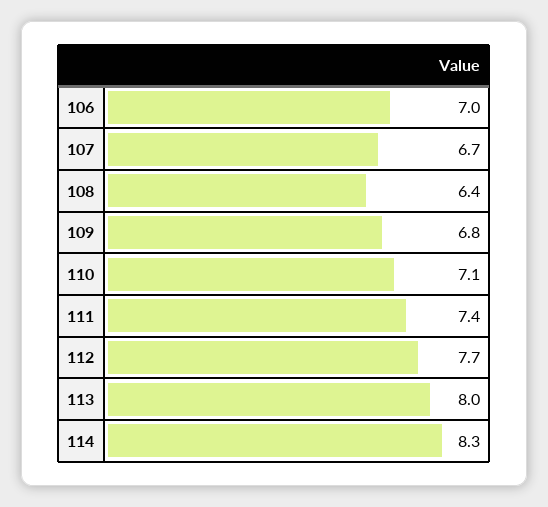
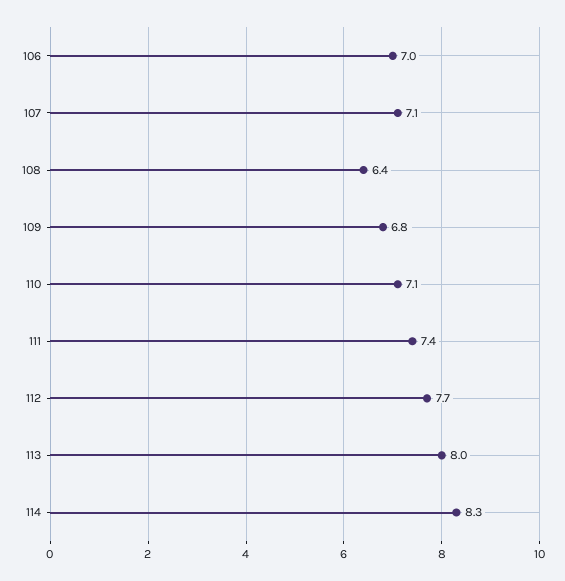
  {
    "106": 7,
-   "107": 6.7,
+   "107": 7.1,
    "108": 6.4,
    "109": 6.8,
    "110": 7.1,
    "111": 7.4,
    "112": 7.7,
    "113": 8,
    "114": 8.3
  }

